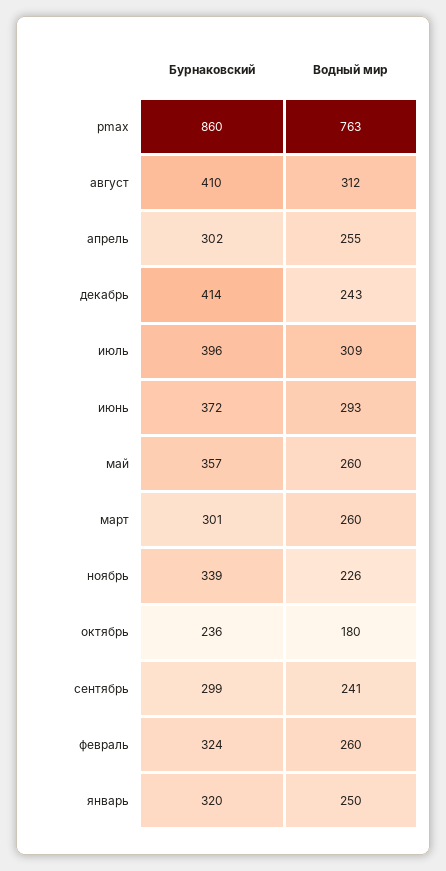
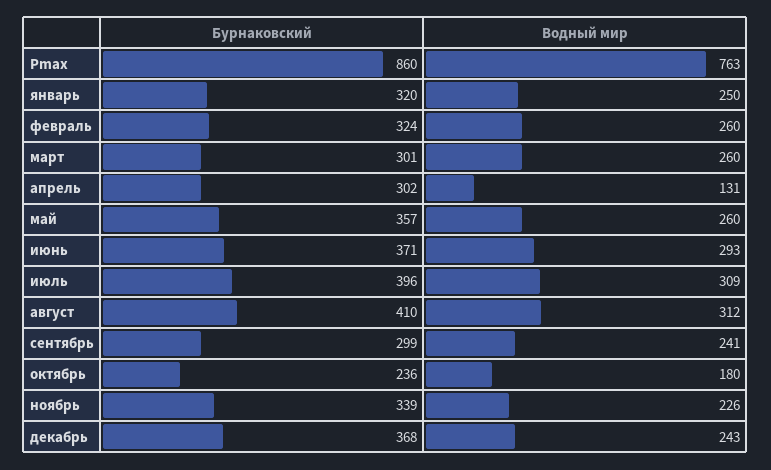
  {
    "Бурнаковский": {
      "pmax": 860,
      "август": 410,
      "апрель": 302,
-     "декабрь": 414,
+     "декабрь": 368,
      "июль": 396,
-     "июнь": 372,
+     "июнь": 371,
      "май": 357,
      "март": 301,
      "ноябрь": 339,
      "октябрь": 236,
      "сентябрь": 299,
      "февраль": 324,
      "январь": 320
    },
    "Водный мир": {
      "pmax": 763,
      "август": 312,
-     "апрель": 255,
+     "апрель": 131,
      "декабрь": 243,
      "июль": 309,
      "июнь": 293,
      "май": 260,
      "март": 260,
      "ноябрь": 226,
      "октябрь": 180,
      "сентябрь": 241,
      "февраль": 260,
      "январь": 250
    }
  }

